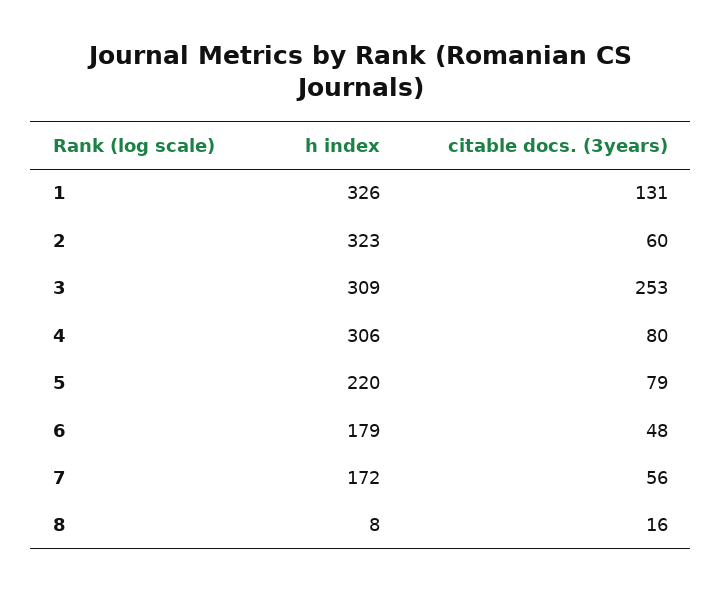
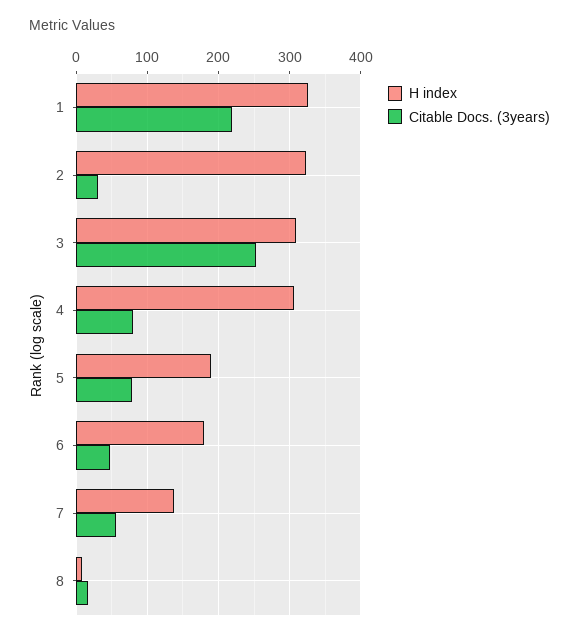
  {
    "h index": {
      "1": 326,
      "2": 323,
      "3": 309,
      "4": 306,
-     "5": 220,
+     "5": 190,
      "6": 179,
-     "7": 172,
+     "7": 140,
      "8": 8
    },
    "citable docs. (3years)": {
-     "1": 131,
+     "1": 220,
-     "2": 60,
+     "2": 30,
      "3": 253,
      "4": 80,
      "5": 79,
      "6": 48,
      "7": 56,
      "8": 16
    }
  }

